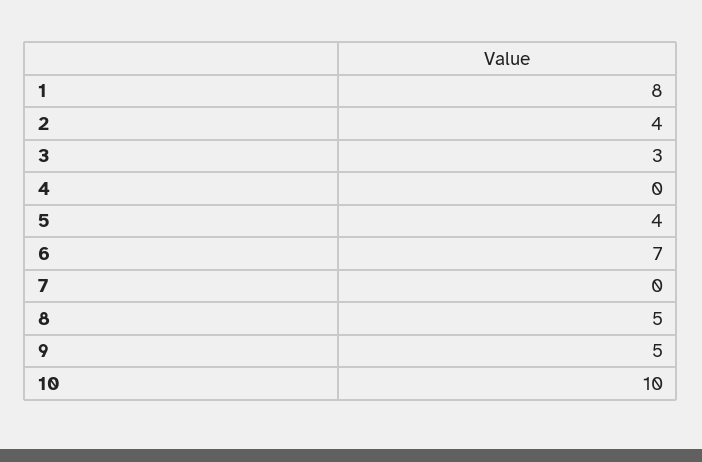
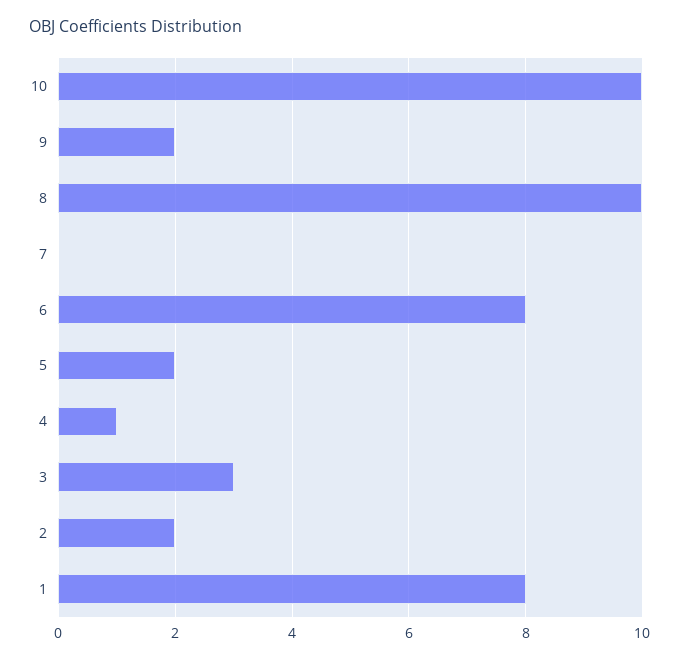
  {
    "1": 8,
-   "2": 4,
+   "2": 2,
    "3": 3,
-   "4": 0,
+   "4": 1,
-   "5": 4,
+   "5": 2,
-   "6": 7,
+   "6": 8,
    "7": 0,
-   "8": 5,
+   "8": 10,
-   "9": 5,
+   "9": 2,
    "10": 10
  }

